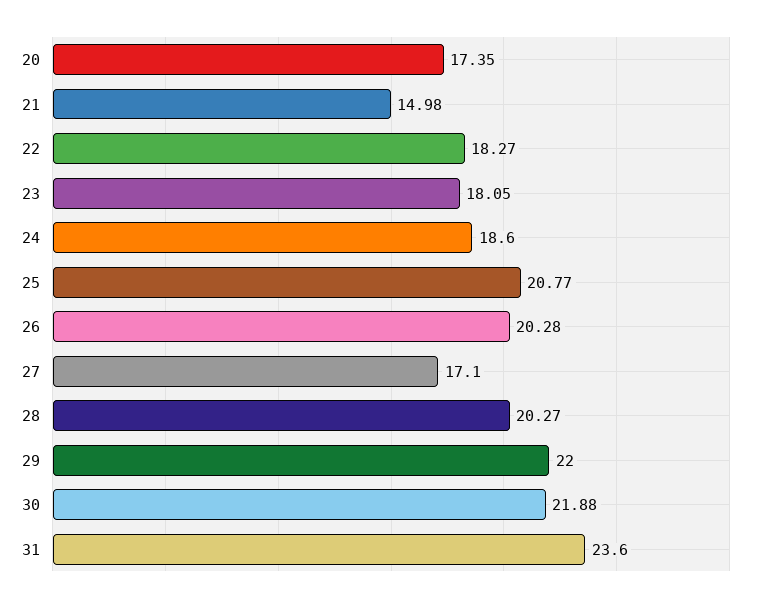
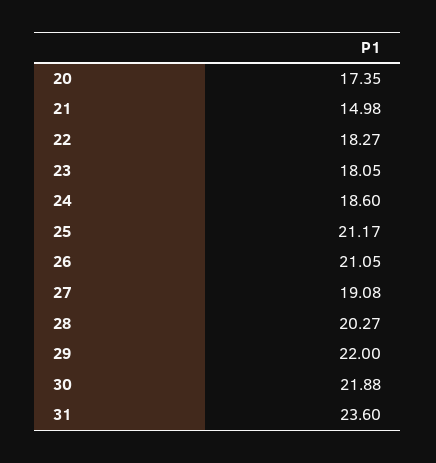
  {
    "20": 17.35,
    "21": 14.98,
    "22": 18.27,
    "23": 18.05,
    "24": 18.6,
-   "25": 20.77,
+   "25": 21.17,
-   "26": 20.28,
+   "26": 21.05,
-   "27": 17.1,
+   "27": 19.08,
    "28": 20.27,
    "29": 22,
    "30": 21.88,
    "31": 23.6
  }

